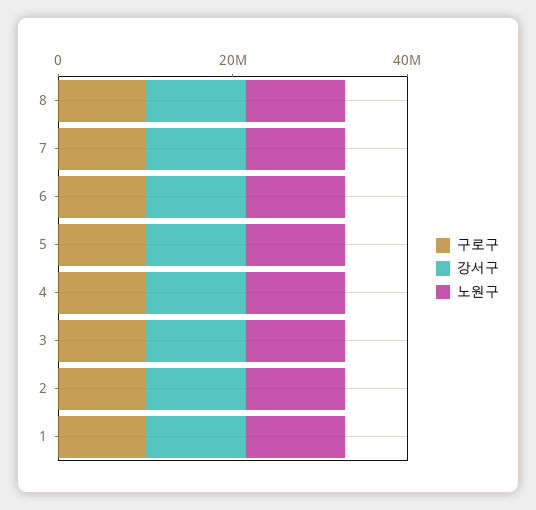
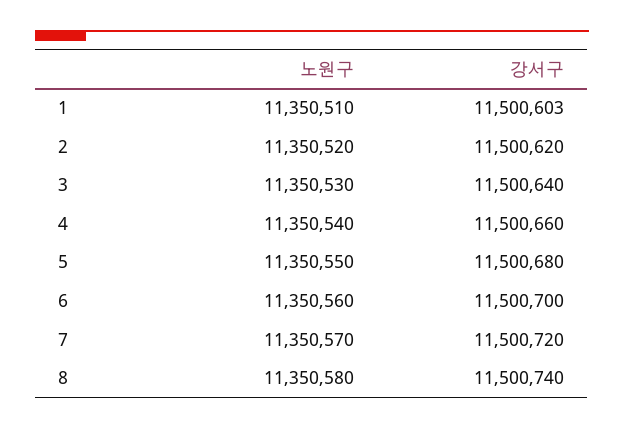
  {
-   "구로구": {
-     "8": 10000000,
-     "7": 10000000,
-     "6": 10000000,
-     "5": 10000000,
-     "4": 10000000,
-     "3": 10000000,
-     "2": 10000000,
-     "1": 10000000
-   },
    "강서구": {
      "8": 11500740,
      "7": 11500720,
      "6": 11500700,
      "5": 11500680,
      "4": 11500660,
      "3": 11500640,
      "2": 11500620,
      "1": 11500603
    },
    "노원구": {
      "8": 11350580,
      "7": 11350570,
      "6": 11350560,
      "5": 11350550,
      "4": 11350540,
      "3": 11350530,
      "2": 11350520,
      "1": 11350510
    }
  }

